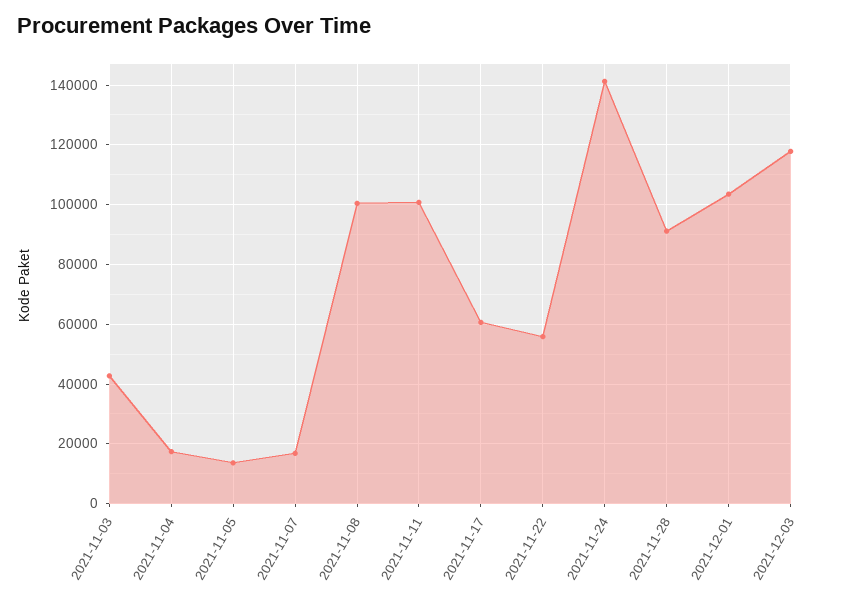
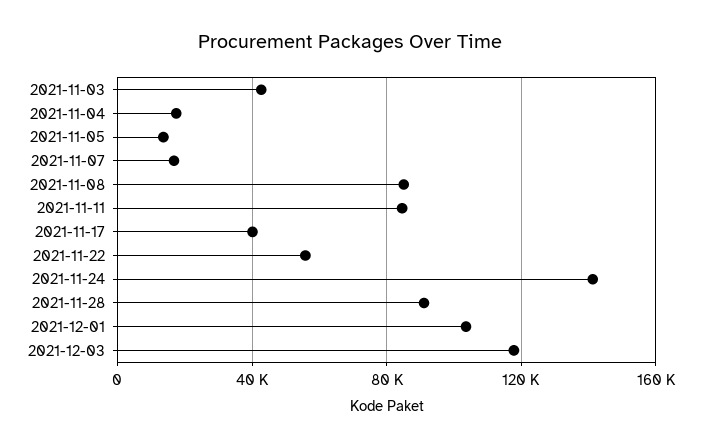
  {
    "2021-11-03": 42500,
    "2021-11-04": 17500,
    "2021-11-05": 12500,
    "2021-11-07": 17500,
-   "2021-11-08": 100000,
+   "2021-11-08": 85000,
-   "2021-11-11": 100000,
+   "2021-11-11": 85000,
-   "2021-11-17": 60000,
+   "2021-11-17": 40000,
    "2021-11-22": 55000,
    "2021-11-24": 140000,
    "2021-11-28": 90000,
    "2021-12-01": 102500,
    "2021-12-03": 117500
  }

